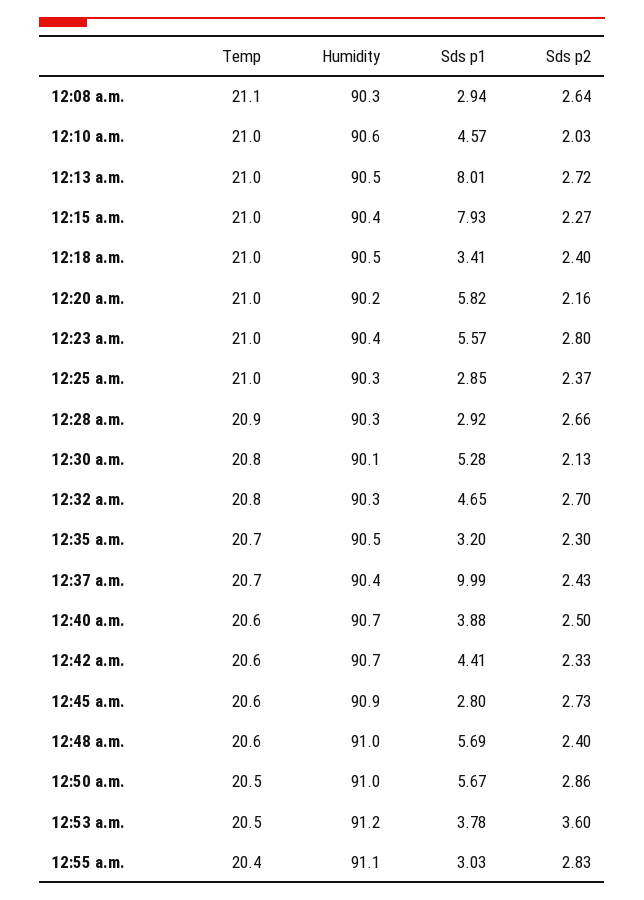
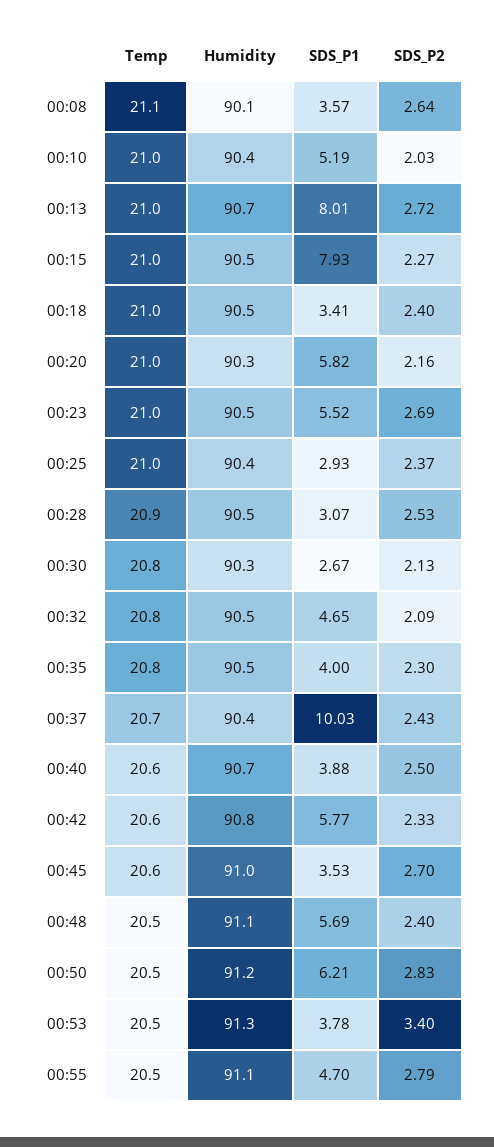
  {
    "Temp": {
      "12:08 a.m.": 21.1,
      "12:10 a.m.": 21,
      "12:13 a.m.": 21,
      "12:15 a.m.": 21,
      "12:18 a.m.": 21,
      "12:20 a.m.": 21,
      "12:23 a.m.": 21,
      "12:25 a.m.": 21,
      "12:28 a.m.": 20.9,
      "12:30 a.m.": 20.8,
      "12:32 a.m.": 20.8,
-     "12:35 a.m.": 20.7,
+     "12:35 a.m.": 20.8,
      "12:37 a.m.": 20.7,
      "12:40 a.m.": 20.6,
      "12:42 a.m.": 20.6,
      "12:45 a.m.": 20.6,
-     "12:48 a.m.": 20.6,
+     "12:48 a.m.": 20.5,
      "12:50 a.m.": 20.5,
      "12:53 a.m.": 20.5,
-     "12:55 a.m.": 20.4
+     "12:55 a.m.": 20.5
    },
    "Humidity": {
-     "12:08 a.m.": 90.3,
+     "12:08 a.m.": 90.1,
-     "12:10 a.m.": 90.6,
+     "12:10 a.m.": 90.4,
-     "12:13 a.m.": 90.5,
+     "12:13 a.m.": 90.7,
-     "12:15 a.m.": 90.4,
+     "12:15 a.m.": 90.5,
      "12:18 a.m.": 90.5,
-     "12:20 a.m.": 90.2,
+     "12:20 a.m.": 90.3,
-     "12:23 a.m.": 90.4,
+     "12:23 a.m.": 90.5,
-     "12:25 a.m.": 90.3,
+     "12:25 a.m.": 90.4,
-     "12:28 a.m.": 90.3,
+     "12:28 a.m.": 90.5,
-     "12:30 a.m.": 90.1,
+     "12:30 a.m.": 90.3,
-     "12:32 a.m.": 90.3,
+     "12:32 a.m.": 90.5,
      "12:35 a.m.": 90.5,
      "12:37 a.m.": 90.4,
      "12:40 a.m.": 90.7,
-     "12:42 a.m.": 90.7,
+     "12:42 a.m.": 90.8,
-     "12:45 a.m.": 90.9,
+     "12:45 a.m.": 91,
-     "12:48 a.m.": 91,
+     "12:48 a.m.": 91.1,
-     "12:50 a.m.": 91,
+     "12:50 a.m.": 91.2,
-     "12:53 a.m.": 91.2,
+     "12:53 a.m.": 91.3,
      "12:55 a.m.": 91.1
    },
    "Sds p1": {
-     "12:08 a.m.": 2.94,
+     "12:08 a.m.": 3.57,
-     "12:10 a.m.": 4.57,
+     "12:10 a.m.": 5.19,
      "12:13 a.m.": 8.01,
      "12:15 a.m.": 7.93,
      "12:18 a.m.": 3.41,
      "12:20 a.m.": 5.82,
-     "12:23 a.m.": 5.57,
+     "12:23 a.m.": 5.52,
-     "12:25 a.m.": 2.85,
+     "12:25 a.m.": 2.93,
-     "12:28 a.m.": 2.92,
+     "12:28 a.m.": 3.07,
-     "12:30 a.m.": 5.28,
+     "12:30 a.m.": 2.67,
      "12:32 a.m.": 4.65,
-     "12:35 a.m.": 3.2,
+     "12:35 a.m.": 4,
-     "12:37 a.m.": 9.99,
+     "12:37 a.m.": 10.03,
      "12:40 a.m.": 3.88,
-     "12:42 a.m.": 4.41,
+     "12:42 a.m.": 5.77,
-     "12:45 a.m.": 2.8,
+     "12:45 a.m.": 3.53,
      "12:48 a.m.": 5.69,
-     "12:50 a.m.": 5.67,
+     "12:50 a.m.": 6.21,
      "12:53 a.m.": 3.78,
-     "12:55 a.m.": 3.03
+     "12:55 a.m.": 4.7
    },
    "Sds p2": {
      "12:08 a.m.": 2.64,
      "12:10 a.m.": 2.03,
      "12:13 a.m.": 2.72,
      "12:15 a.m.": 2.27,
      "12:18 a.m.": 2.4,
      "12:20 a.m.": 2.16,
-     "12:23 a.m.": 2.8,
+     "12:23 a.m.": 2.69,
      "12:25 a.m.": 2.37,
-     "12:28 a.m.": 2.66,
+     "12:28 a.m.": 2.53,
      "12:30 a.m.": 2.13,
-     "12:32 a.m.": 2.7,
+     "12:32 a.m.": 2.09,
      "12:35 a.m.": 2.3,
      "12:37 a.m.": 2.43,
      "12:40 a.m.": 2.5,
      "12:42 a.m.": 2.33,
-     "12:45 a.m.": 2.73,
+     "12:45 a.m.": 2.7,
      "12:48 a.m.": 2.4,
-     "12:50 a.m.": 2.86,
+     "12:50 a.m.": 2.83,
-     "12:53 a.m.": 3.6,
+     "12:53 a.m.": 3.4,
-     "12:55 a.m.": 2.83
+     "12:55 a.m.": 2.79
    }
  }

